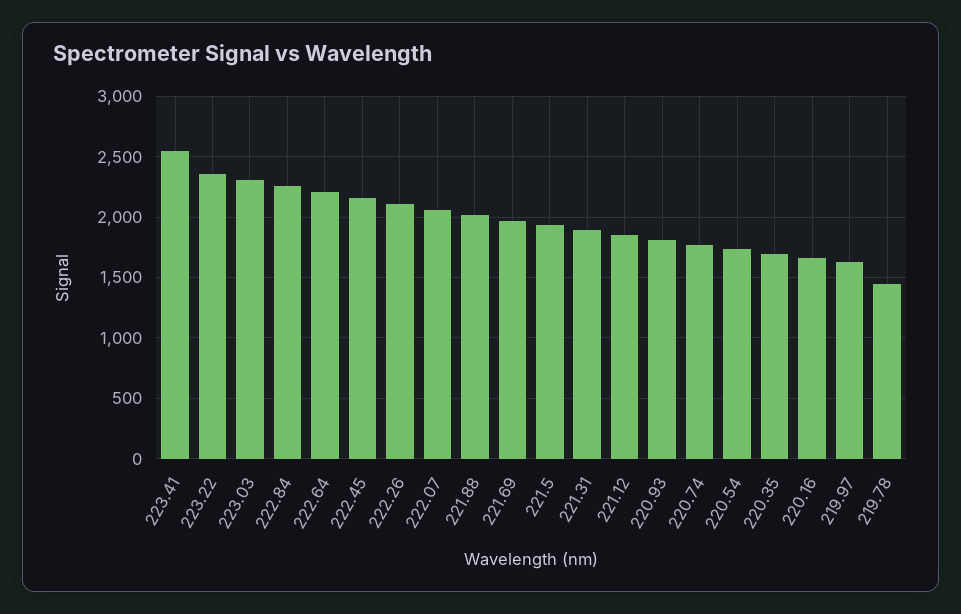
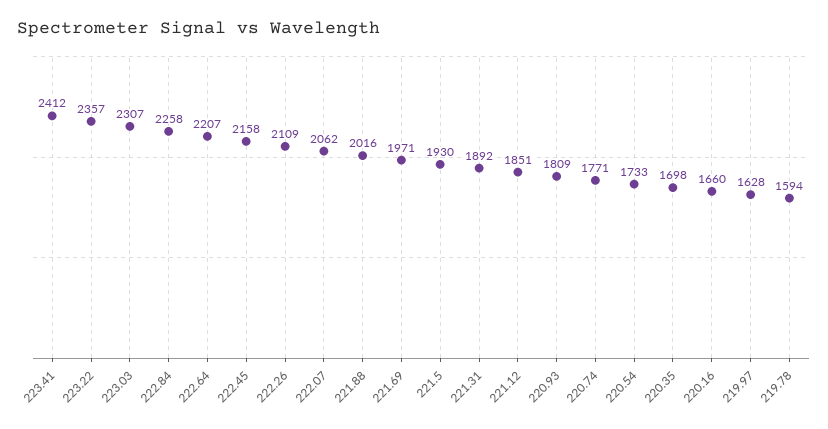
  {
-   "223.41": 2550,
+   "223.41": 2412,
    "223.22": 2357,
    "223.03": 2307,
    "222.84": 2258,
    "222.64": 2207,
    "222.45": 2158,
    "222.26": 2109,
    "222.07": 2062,
    "221.88": 2016,
    "221.69": 1971,
    "221.5": 1930,
    "221.31": 1892,
    "221.12": 1851,
    "220.93": 1809,
    "220.74": 1771,
    "220.54": 1733,
    "220.35": 1698,
    "220.16": 1660,
    "219.97": 1628,
-   "219.78": 1450
+   "219.78": 1594
  }

